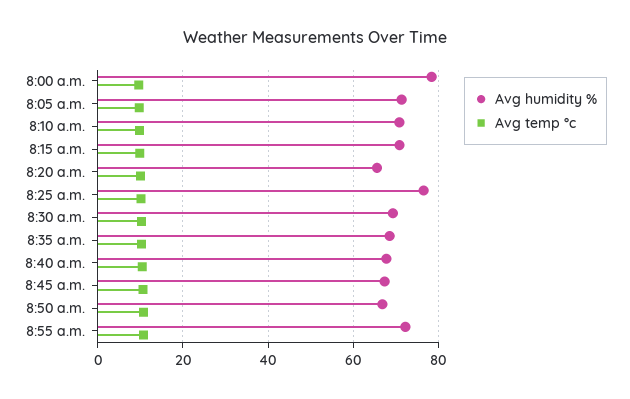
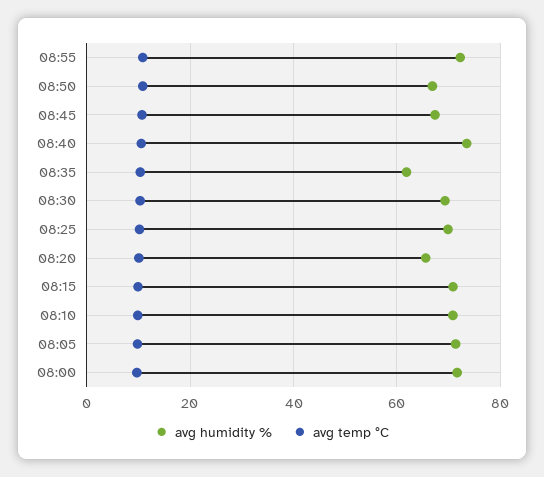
  {
    "Avg humidity %": {
-     "8:00 a.m.": 78,
+     "8:00 a.m.": 72,
      "8:05 a.m.": 72,
      "8:10 a.m.": 70,
      "8:15 a.m.": 70,
      "8:20 a.m.": 66,
-     "8:25 a.m.": 76,
+     "8:25 a.m.": 70,
      "8:30 a.m.": 70,
-     "8:35 a.m.": 68,
+     "8:35 a.m.": 62,
-     "8:40 a.m.": 68,
+     "8:40 a.m.": 74,
      "8:45 a.m.": 68,
      "8:50 a.m.": 66,
      "8:55 a.m.": 72
    },
    "Avg temp °c": {
      "8:00 a.m.": 10,
      "8:05 a.m.": 10,
      "8:10 a.m.": 10,
      "8:15 a.m.": 10,
      "8:20 a.m.": 10,
      "8:25 a.m.": 10,
      "8:30 a.m.": 10,
      "8:35 a.m.": 10,
      "8:40 a.m.": 10,
      "8:45 a.m.": 10,
      "8:50 a.m.": 10,
      "8:55 a.m.": 10
    }
  }

